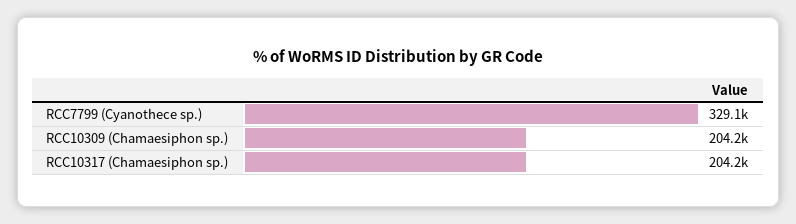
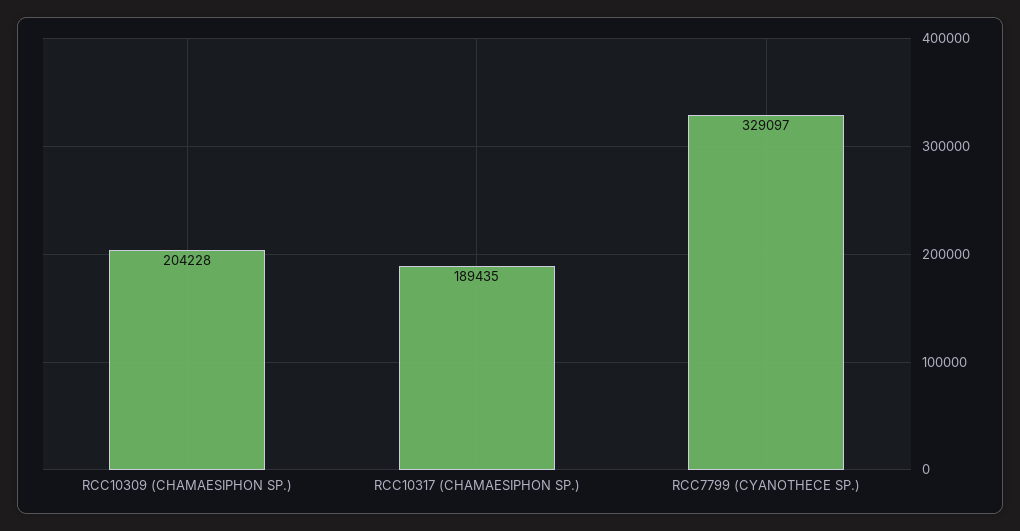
  {
    "RCC7799 (Cyanothece sp.)": 329097,
    "RCC10309 (Chamaesiphon sp.)": 204228,
-   "RCC10317 (Chamaesiphon sp.)": 204200
+   "RCC10317 (Chamaesiphon sp.)": 189435
  }

